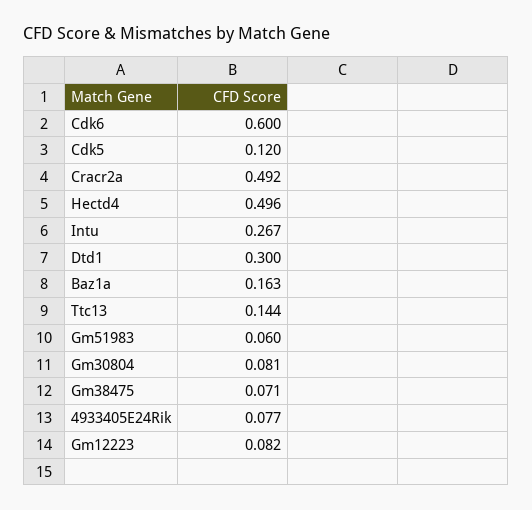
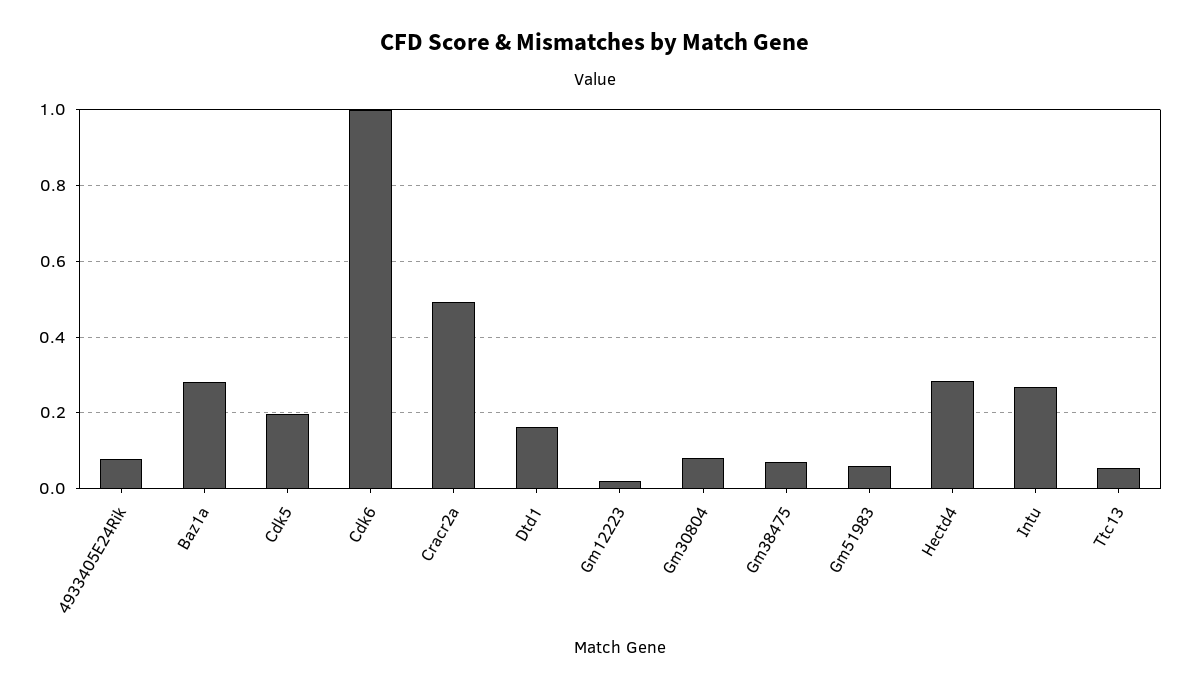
  {
-   "Cdk6": 0.6,
+   "Cdk6": 1,
-   "Cdk5": 0.12,
+   "Cdk5": 0.2,
    "Cracr2a": 0.492,
-   "Hectd4": 0.496,
+   "Hectd4": 0.28,
    "Intu": 0.267,
-   "Dtd1": 0.3,
+   "Dtd1": 0.16,
-   "Baz1a": 0.163,
+   "Baz1a": 0.28,
-   "Ttc13": 0.144,
+   "Ttc13": 0.06,
    "Gm51983": 0.06,
    "Gm30804": 0.081,
    "Gm38475": 0.071,
    "4933405E24Rik": 0.077,
-   "Gm12223": 0.082
+   "Gm12223": 0.02
  }

